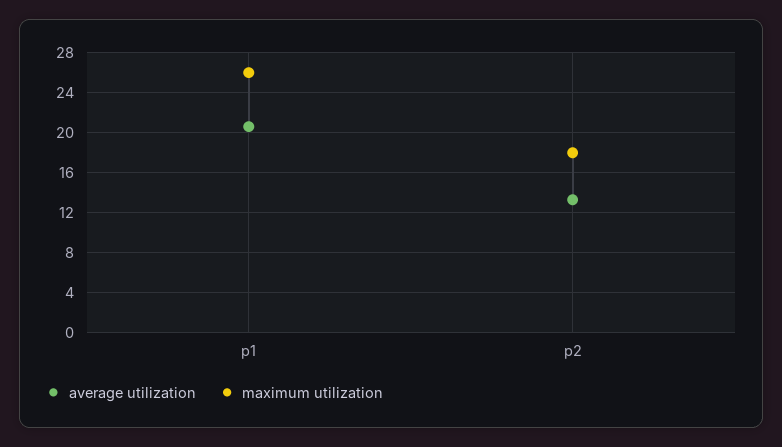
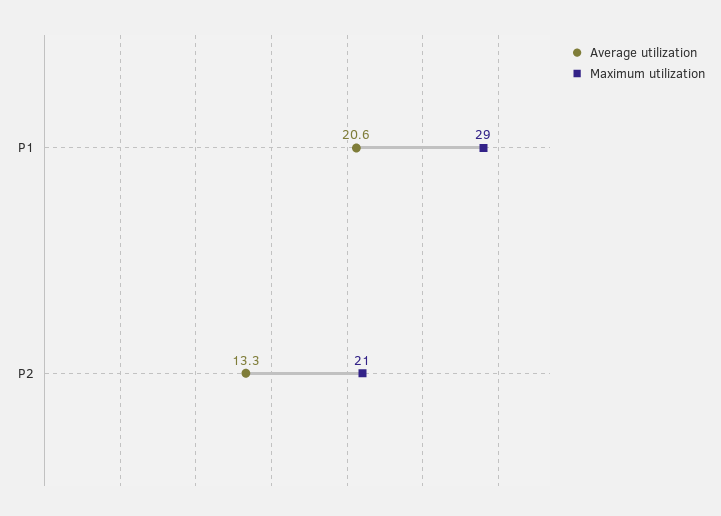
  {
    "average utilization": {
      "p1": 20.6,
      "p2": 13.3
    },
    "maximum utilization": {
-     "p1": 26,
+     "p1": 29,
-     "p2": 18
+     "p2": 21
    }
  }

